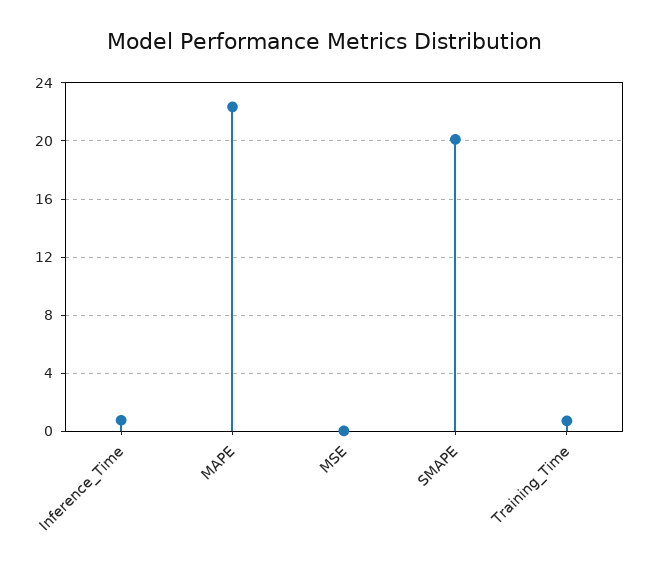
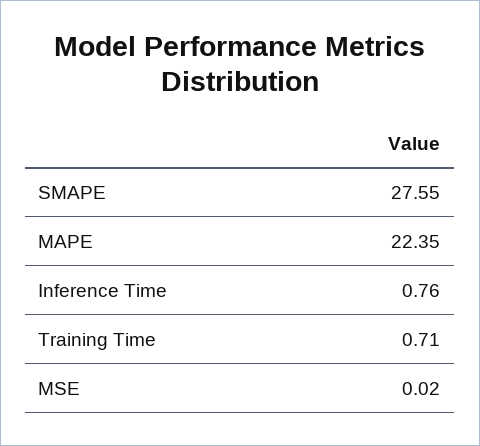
  {
    "Inference_Time": 0.76,
    "MAPE": 22.35,
    "MSE": 0.02,
-   "SMAPE": 20,
+   "SMAPE": 27.55,
    "Training_Time": 0.71
  }

